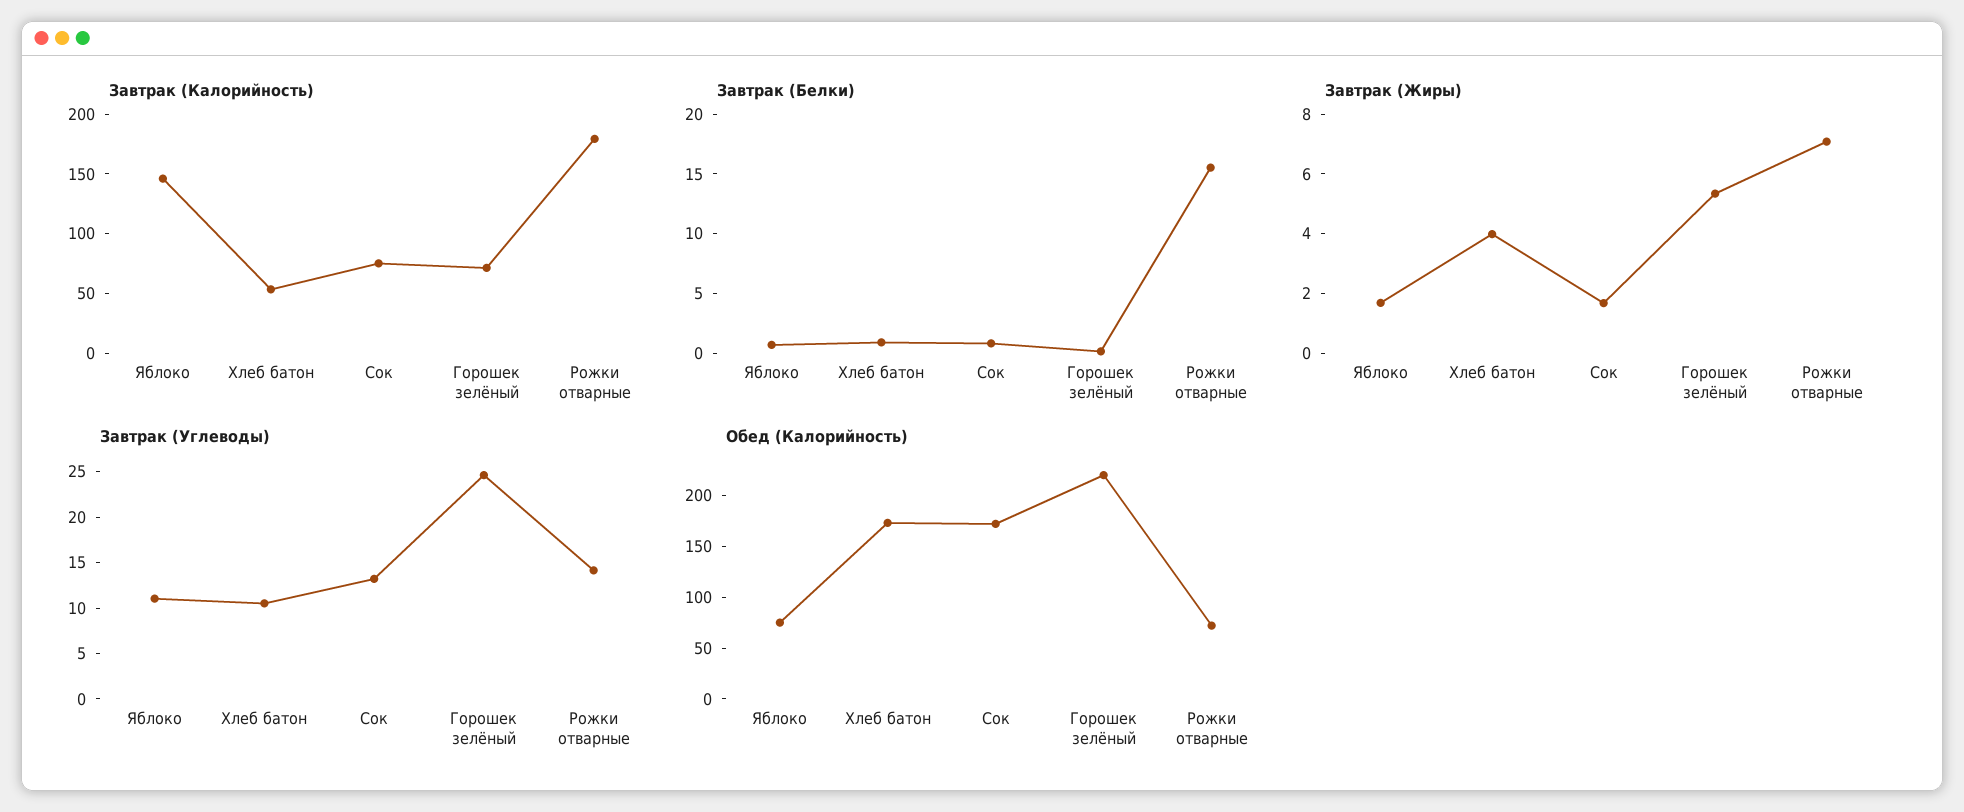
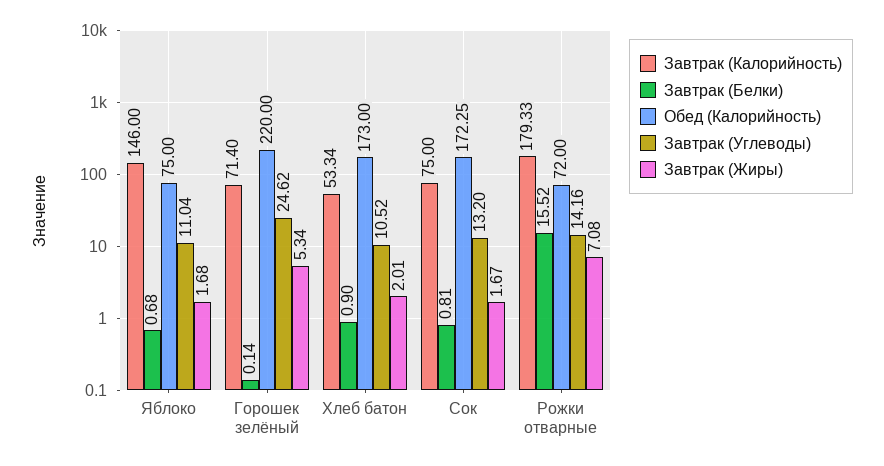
  {
    "Завтрак (Калорийность)": {
      "Яблоко": 146,
      "Хлеб батон": 53.34,
      "Сок": 75,
      "Горошек зелёный": 71.4,
      "Рожки отварные": 179.33
    },
    "Завтрак (Белки)": {
      "Яблоко": 0.68,
      "Хлеб батон": 0.9,
      "Сок": 0.81,
      "Горошек зелёный": 0.14,
      "Рожки отварные": 15.52
    },
    "Завтрак (Жиры)": {
      "Яблоко": 1.68,
-     "Хлеб батон": 4,
+     "Хлеб батон": 2.01,
      "Сок": 1.67,
      "Горошек зелёный": 5.34,
      "Рожки отварные": 7.08
    },
    "Завтрак (Углеводы)": {
      "Яблоко": 11.04,
      "Хлеб батон": 10.52,
      "Сок": 13.2,
      "Горошек зелёный": 24.62,
      "Рожки отварные": 14.16
    },
    "Обед (Калорийность)": {
      "Яблоко": 75,
      "Хлеб батон": 173,
      "Сок": 172.25,
      "Горошек зелёный": 220,
      "Рожки отварные": 72
    }
  }

